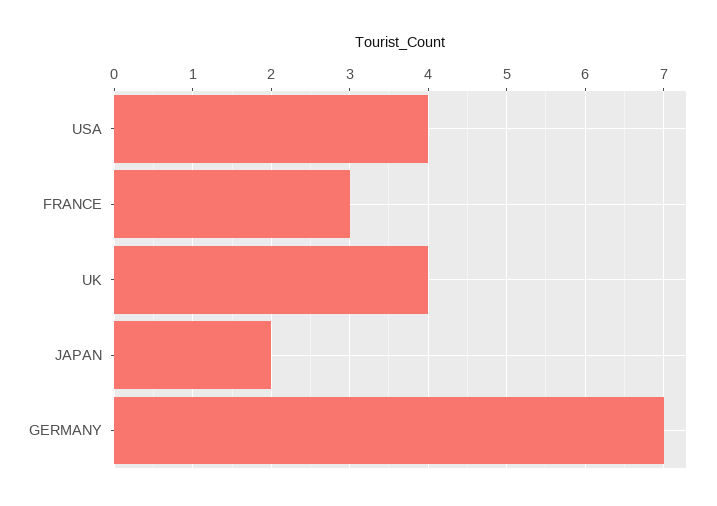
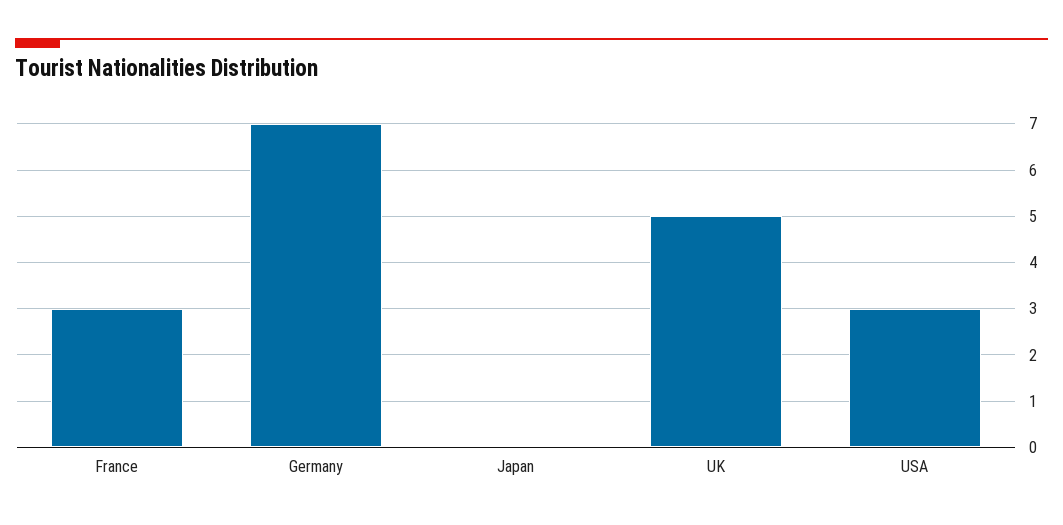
  {
-   "USA": 4,
+   "USA": 3,
    "FRANCE": 3,
-   "UK": 4,
+   "UK": 5,
-   "JAPAN": 2,
+   "JAPAN": 0,
    "GERMANY": 7
  }

